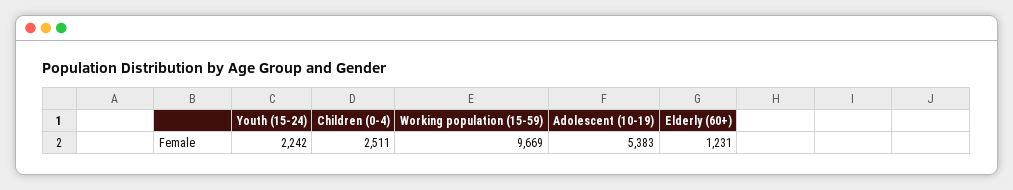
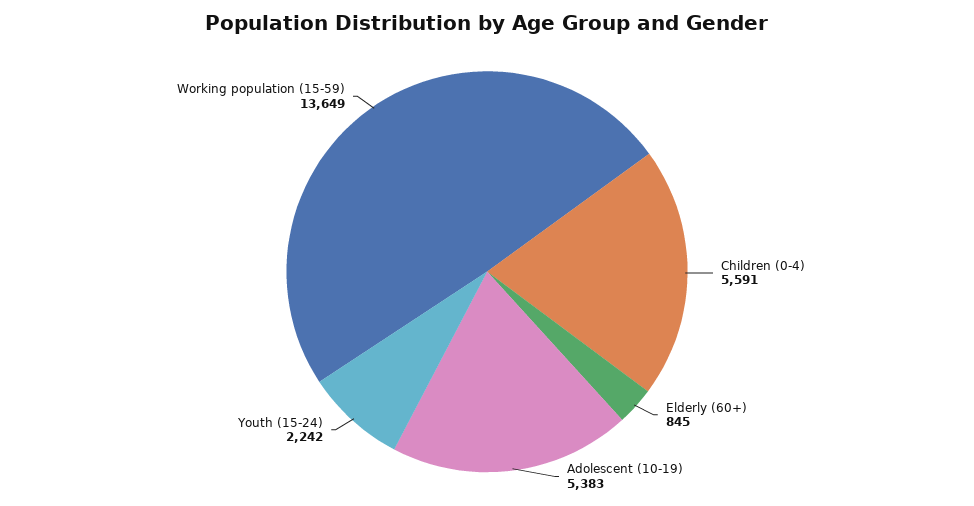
  {
    "Youth (15-24)": 2242,
-   "Children (0-4)": 2511,
+   "Children (0-4)": 5591,
-   "Working population (15-59)": 9669,
+   "Working population (15-59)": 13649,
    "Adolescent (10-19)": 5383,
-   "Elderly (60+)": 1231
+   "Elderly (60+)": 845
  }

